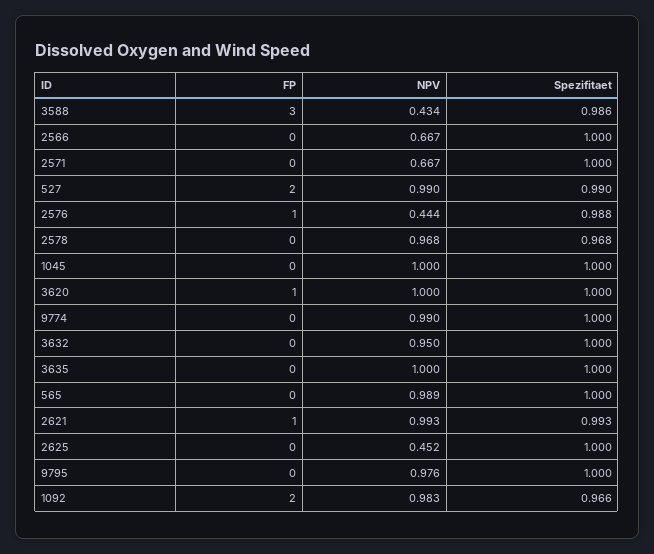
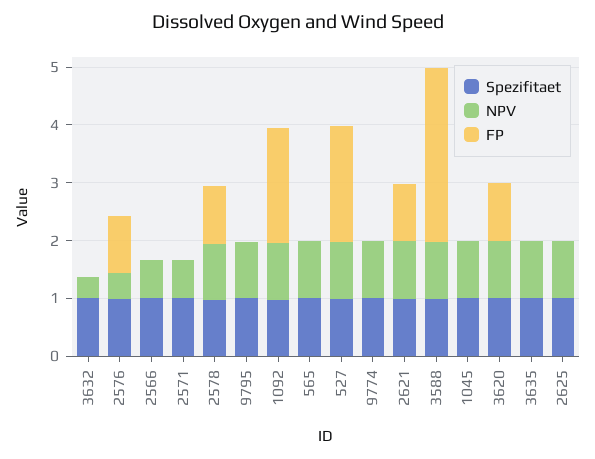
  {
    "FP": {
      "3588": 3,
      "2566": 0,
      "2571": 0,
      "527": 2,
      "2576": 1,
-     "2578": 0,
+     "2578": 1,
      "1045": 0,
      "3620": 1,
      "9774": 0,
      "3632": 0,
      "3635": 0,
      "565": 0,
      "2621": 1,
      "2625": 0,
      "9795": 0,
      "1092": 2
    },
    "NPV": {
-     "3588": 0.434,
+     "3588": 1,
      "2566": 0.667,
      "2571": 0.667,
      "527": 0.99,
      "2576": 0.444,
      "2578": 0.968,
      "1045": 1,
      "3620": 1,
      "9774": 0.99,
-     "3632": 0.95,
+     "3632": 0.4,
      "3635": 1,
      "565": 0.989,
      "2621": 0.993,
-     "2625": 0.452,
+     "2625": 1,
      "9795": 0.976,
      "1092": 0.983
    },
    "Spezifitaet": {
      "3588": 0.986,
      "2566": 1,
      "2571": 1,
      "527": 0.99,
      "2576": 0.988,
      "2578": 0.968,
      "1045": 1,
      "3620": 1,
      "9774": 1,
      "3632": 1,
      "3635": 1,
      "565": 1,
      "2621": 0.993,
      "2625": 1,
      "9795": 1,
      "1092": 0.966
    }
  }

